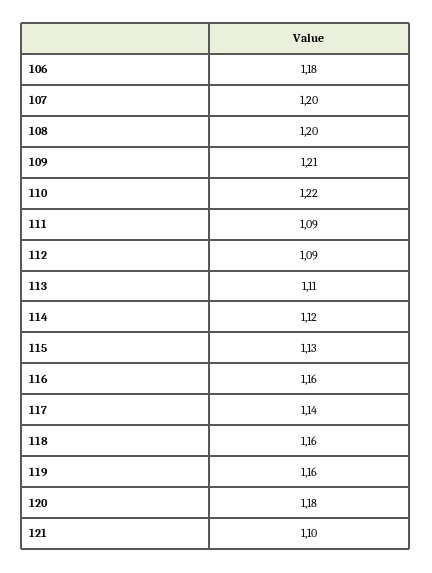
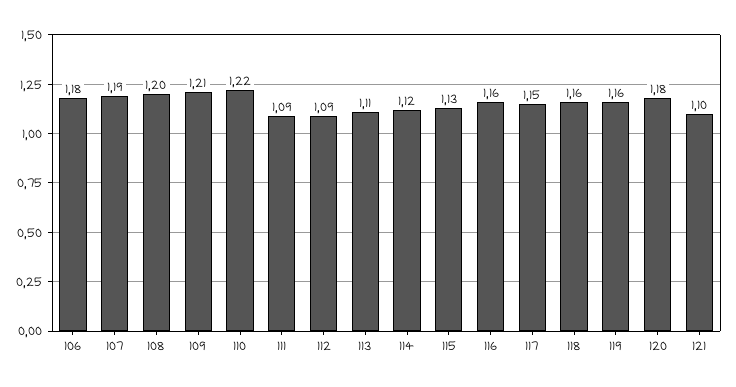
  {
    "106": 1.18,
-   "107": 1.2,
+   "107": 1.19,
    "108": 1.2,
    "109": 1.21,
    "110": 1.22,
    "111": 1.09,
    "112": 1.09,
    "113": 1.11,
    "114": 1.12,
    "115": 1.13,
    "116": 1.16,
-   "117": 1.14,
+   "117": 1.15,
    "118": 1.16,
    "119": 1.16,
    "120": 1.18,
    "121": 1.1
  }

